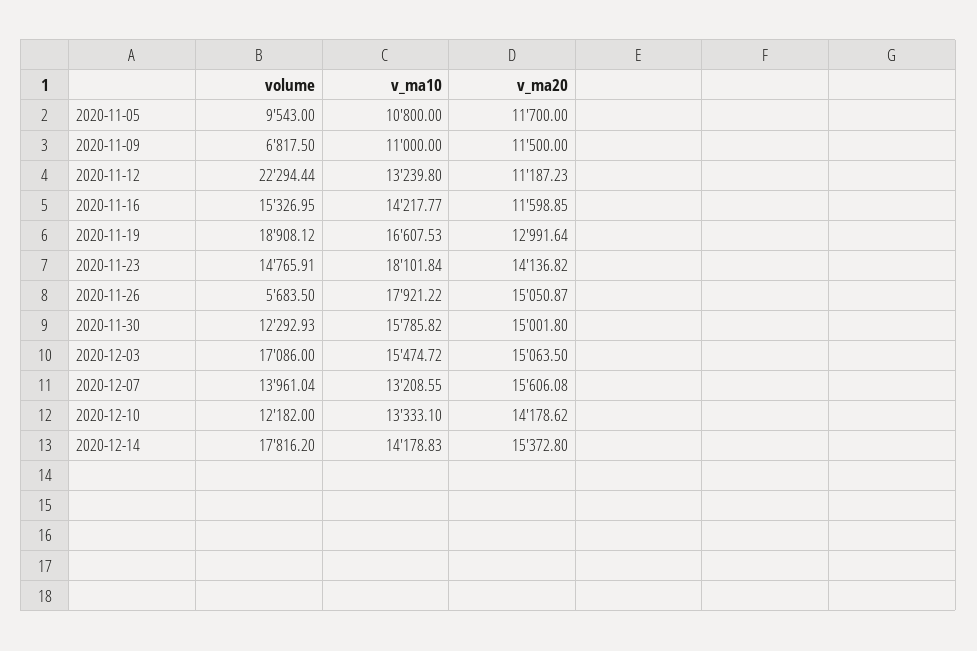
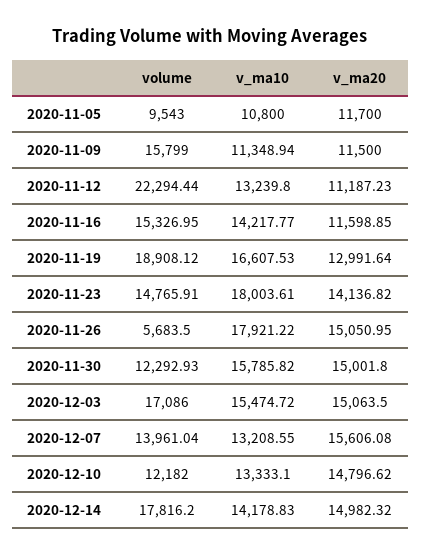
  {
    "volume": {
      "2020-11-05": 9543,
-     "2020-11-09": 6817.5,
+     "2020-11-09": 15799,
      "2020-11-12": 22294.44,
      "2020-11-16": 15326.95,
      "2020-11-19": 18908.12,
      "2020-11-23": 14765.91,
      "2020-11-26": 5683.5,
      "2020-11-30": 12292.93,
      "2020-12-03": 17086,
      "2020-12-07": 13961.04,
      "2020-12-10": 12182,
      "2020-12-14": 17816.2
    },
    "v_ma10": {
      "2020-11-05": 10800,
-     "2020-11-09": 11000,
+     "2020-11-09": 11348.94,
      "2020-11-12": 13239.8,
      "2020-11-16": 14217.77,
      "2020-11-19": 16607.53,
-     "2020-11-23": 18101.84,
+     "2020-11-23": 18003.61,
      "2020-11-26": 17921.22,
      "2020-11-30": 15785.82,
      "2020-12-03": 15474.72,
      "2020-12-07": 13208.55,
      "2020-12-10": 13333.1,
      "2020-12-14": 14178.83
    },
    "v_ma20": {
      "2020-11-05": 11700,
      "2020-11-09": 11500,
      "2020-11-12": 11187.23,
      "2020-11-16": 11598.85,
      "2020-11-19": 12991.64,
      "2020-11-23": 14136.82,
-     "2020-11-26": 15050.87,
+     "2020-11-26": 15050.95,
      "2020-11-30": 15001.8,
      "2020-12-03": 15063.5,
      "2020-12-07": 15606.08,
-     "2020-12-10": 14178.62,
+     "2020-12-10": 14796.62,
-     "2020-12-14": 15372.8
+     "2020-12-14": 14982.32
    }
  }

